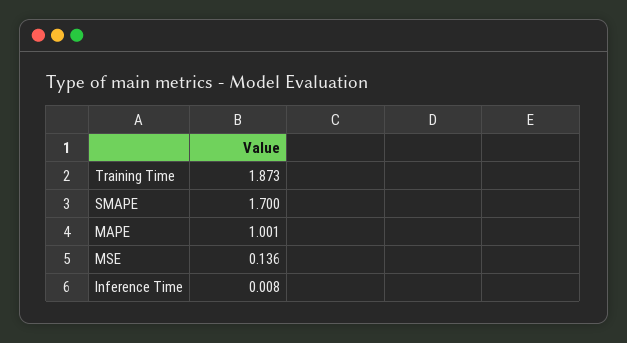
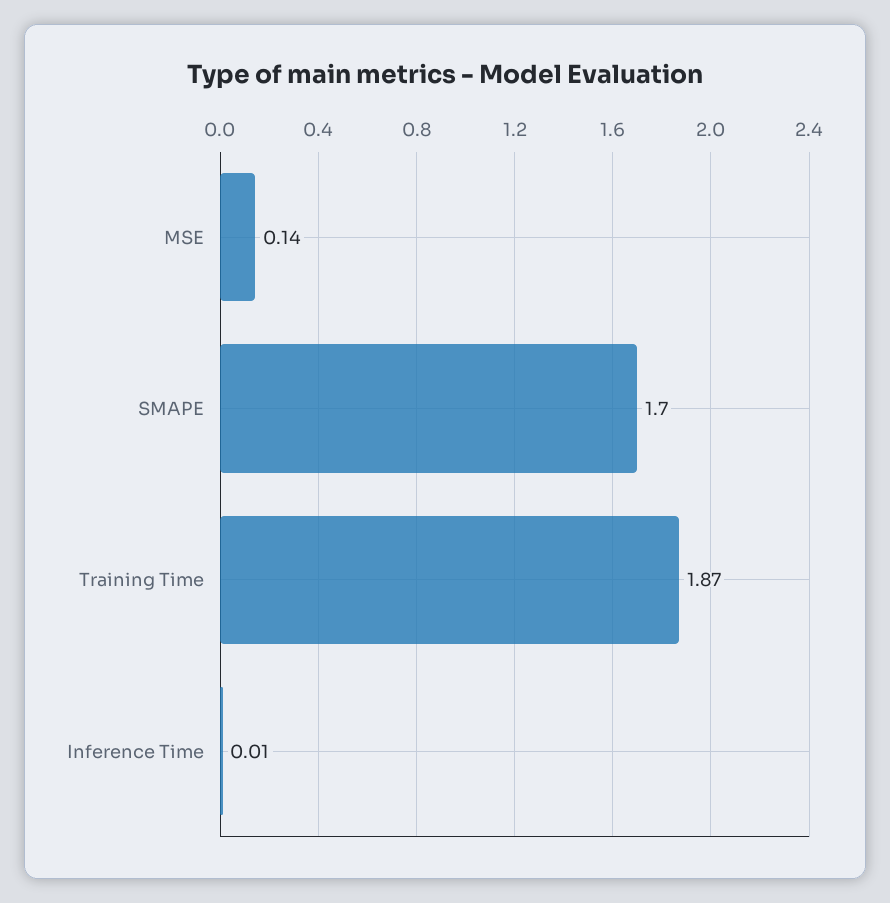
  {
    "Training Time": 1.873,
    "SMAPE": 1.7,
-   "MAPE": 1.001,
    "MSE": 0.136,
    "Inference Time": 0.008
  }

